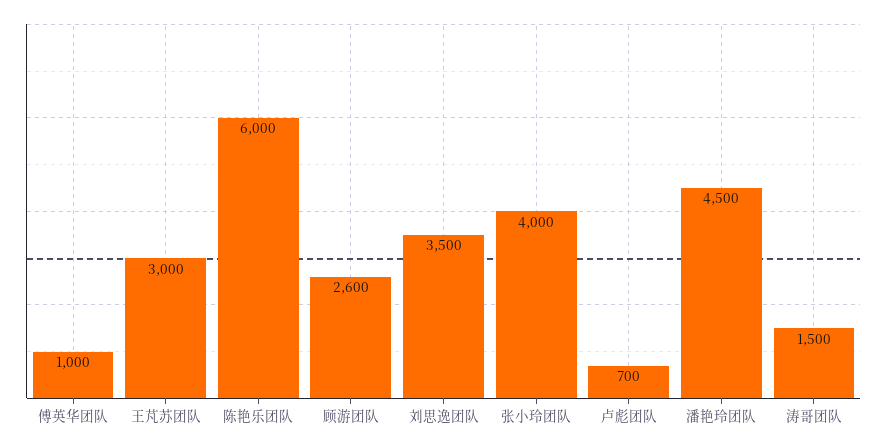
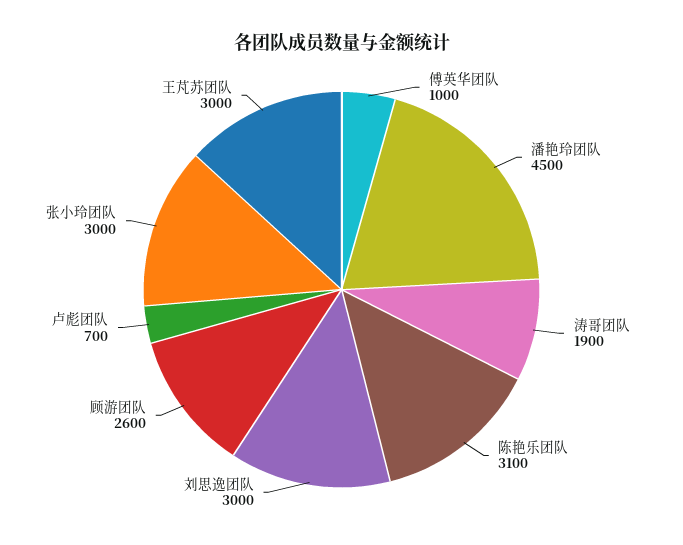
  {
    "傅英华团队": 1000,
    "王芃苏团队": 3000,
-   "陈艳乐团队": 6000,
+   "陈艳乐团队": 3100,
    "顾游团队": 2600,
-   "刘思逸团队": 3500,
+   "刘思逸团队": 3000,
-   "张小玲团队": 4000,
+   "张小玲团队": 3000,
    "卢彪团队": 700,
    "潘艳玲团队": 4500,
-   "涛哥团队": 1500
+   "涛哥团队": 1900
  }

